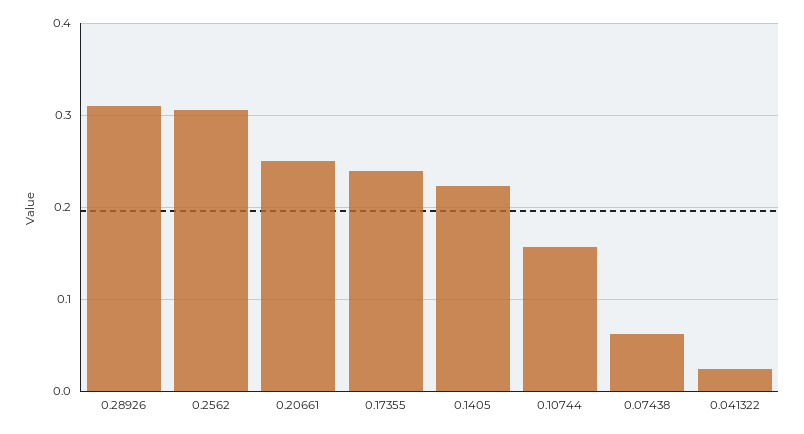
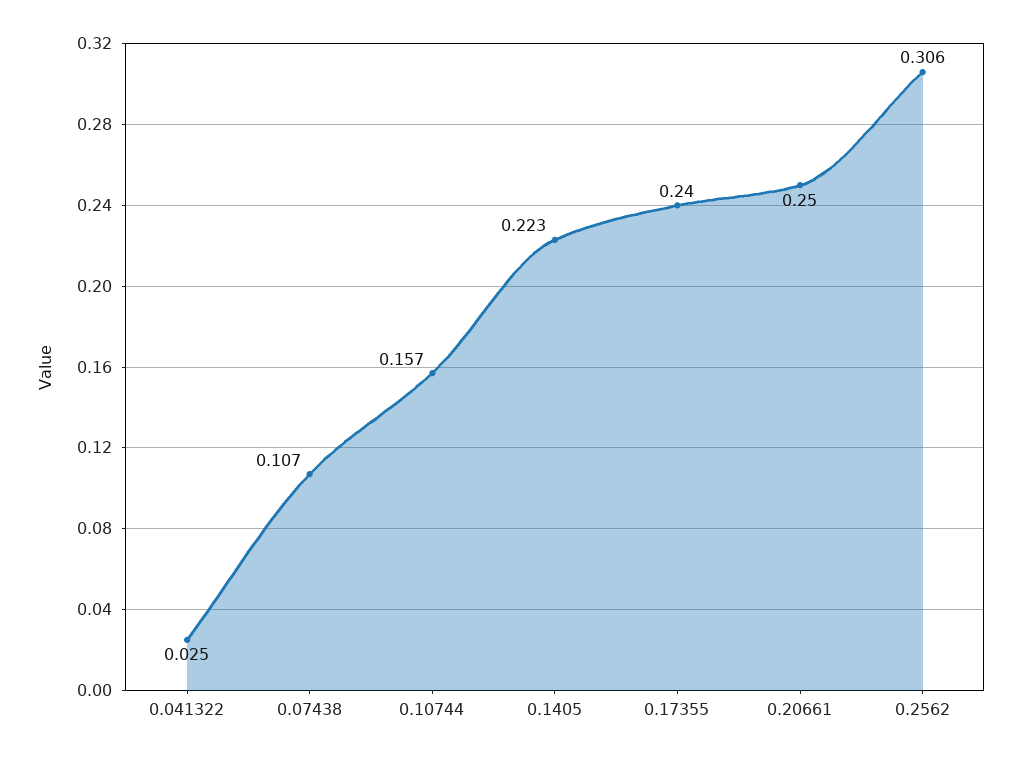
  {
-   "0.28926": 0.31,
    "0.2562": 0.306,
    "0.20661": 0.25,
    "0.17355": 0.24,
    "0.1405": 0.223,
    "0.10744": 0.157,
-   "0.07438": 0.06,
+   "0.07438": 0.107,
    "0.041322": 0.025
  }

